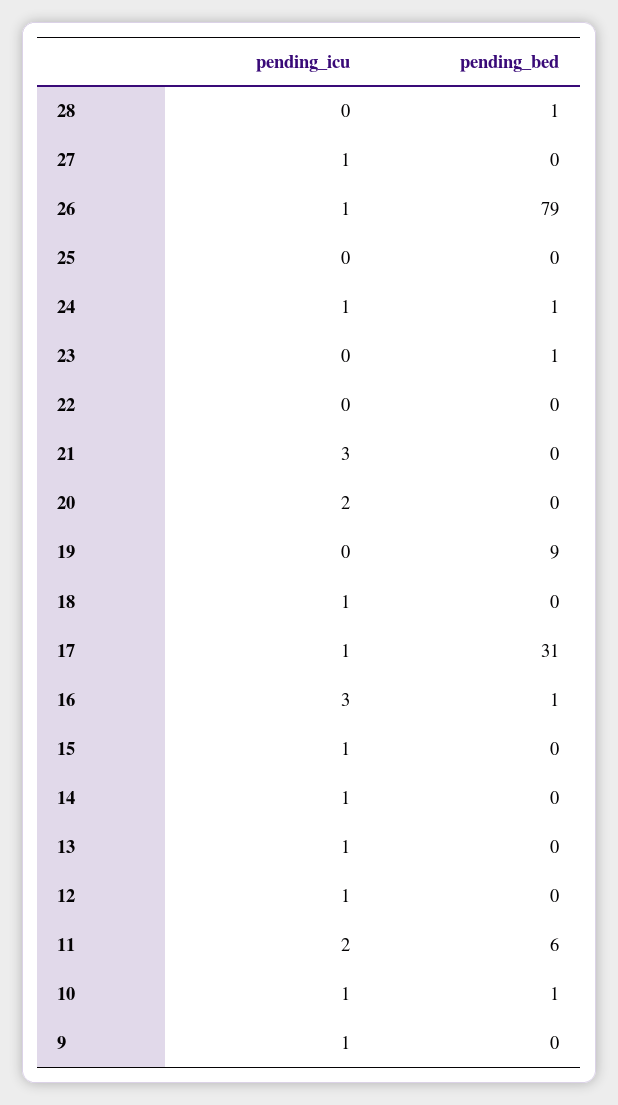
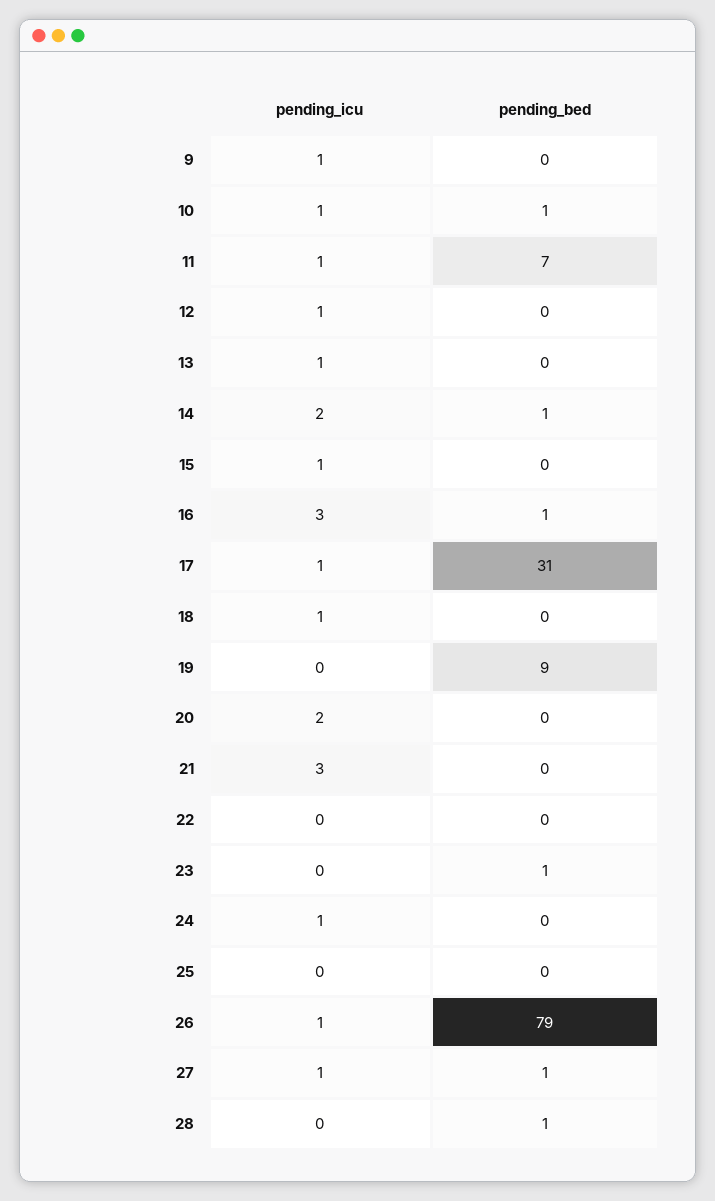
  {
    "pending_icu": {
      "28": 0,
      "27": 1,
      "26": 1,
      "25": 0,
      "24": 1,
      "23": 0,
      "22": 0,
      "21": 3,
      "20": 2,
      "19": 0,
      "18": 1,
      "17": 1,
      "16": 3,
      "15": 1,
-     "14": 1,
+     "14": 2,
      "13": 1,
      "12": 1,
-     "11": 2,
+     "11": 1,
      "10": 1,
      "9": 1
    },
    "pending_bed": {
      "28": 1,
-     "27": 0,
+     "27": 1,
      "26": 79,
      "25": 0,
-     "24": 1,
+     "24": 0,
      "23": 1,
      "22": 0,
      "21": 0,
      "20": 0,
      "19": 9,
      "18": 0,
      "17": 31,
      "16": 1,
      "15": 0,
-     "14": 0,
+     "14": 1,
      "13": 0,
      "12": 0,
-     "11": 6,
+     "11": 7,
      "10": 1,
      "9": 0
    }
  }

